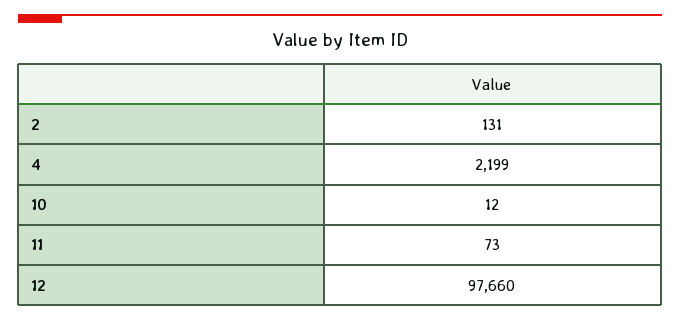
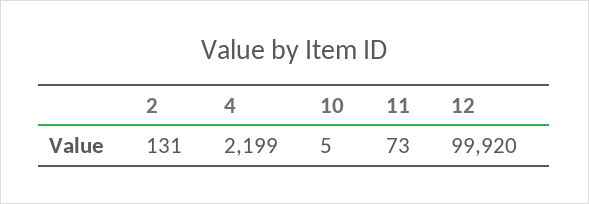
  {
    "2": 131,
    "4": 2199,
-   "10": 12,
+   "10": 5,
    "11": 73,
-   "12": 97660
+   "12": 99920
  }

